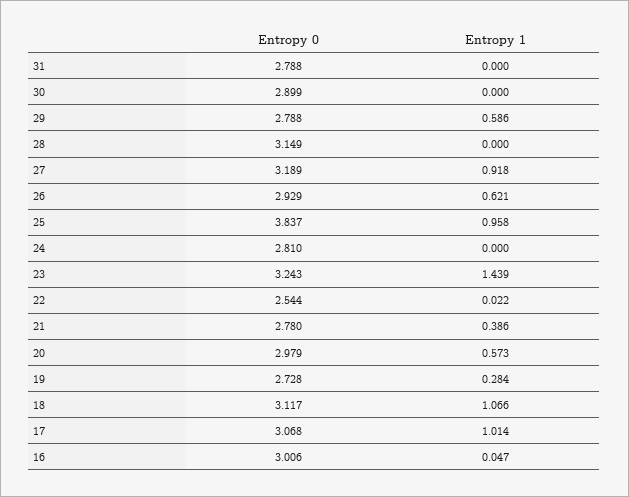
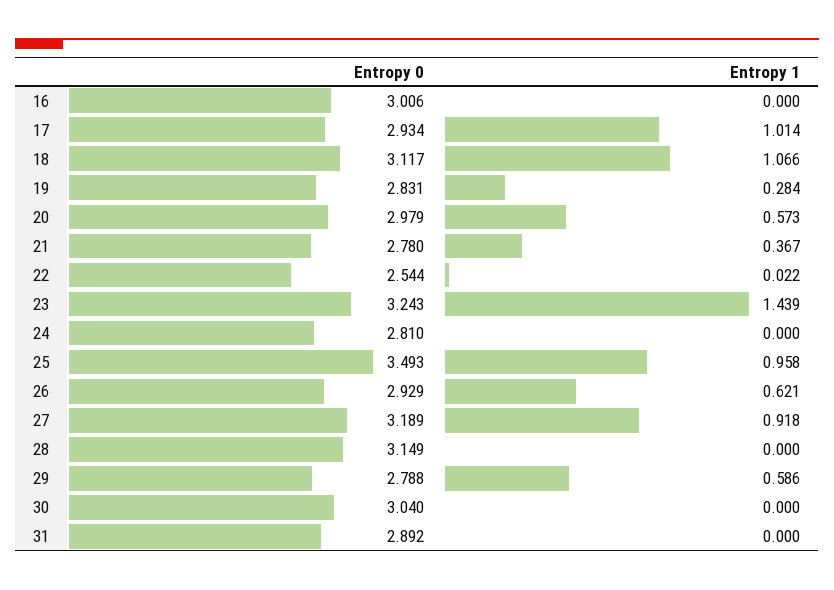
  {
    "Entropy 0": {
-     "31": 2.788,
+     "31": 2.892,
-     "30": 2.899,
+     "30": 3.04,
      "29": 2.788,
      "28": 3.149,
      "27": 3.189,
      "26": 2.929,
-     "25": 3.837,
+     "25": 3.493,
      "24": 2.81,
      "23": 3.243,
      "22": 2.544,
      "21": 2.78,
      "20": 2.979,
-     "19": 2.728,
+     "19": 2.831,
      "18": 3.117,
-     "17": 3.068,
+     "17": 2.934,
      "16": 3.006
    },
    "Entropy 1": {
      "31": 0,
      "30": 0,
      "29": 0.586,
      "28": 0,
      "27": 0.918,
      "26": 0.621,
      "25": 0.958,
      "24": 0,
      "23": 1.439,
      "22": 0.022,
-     "21": 0.386,
+     "21": 0.367,
      "20": 0.573,
      "19": 0.284,
      "18": 1.066,
      "17": 1.014,
-     "16": 0.047
+     "16": 0
    }
  }

